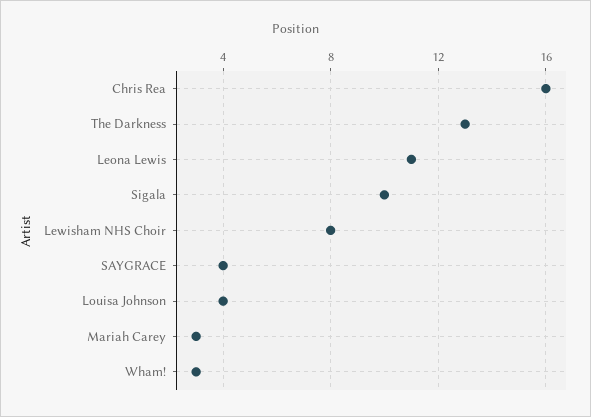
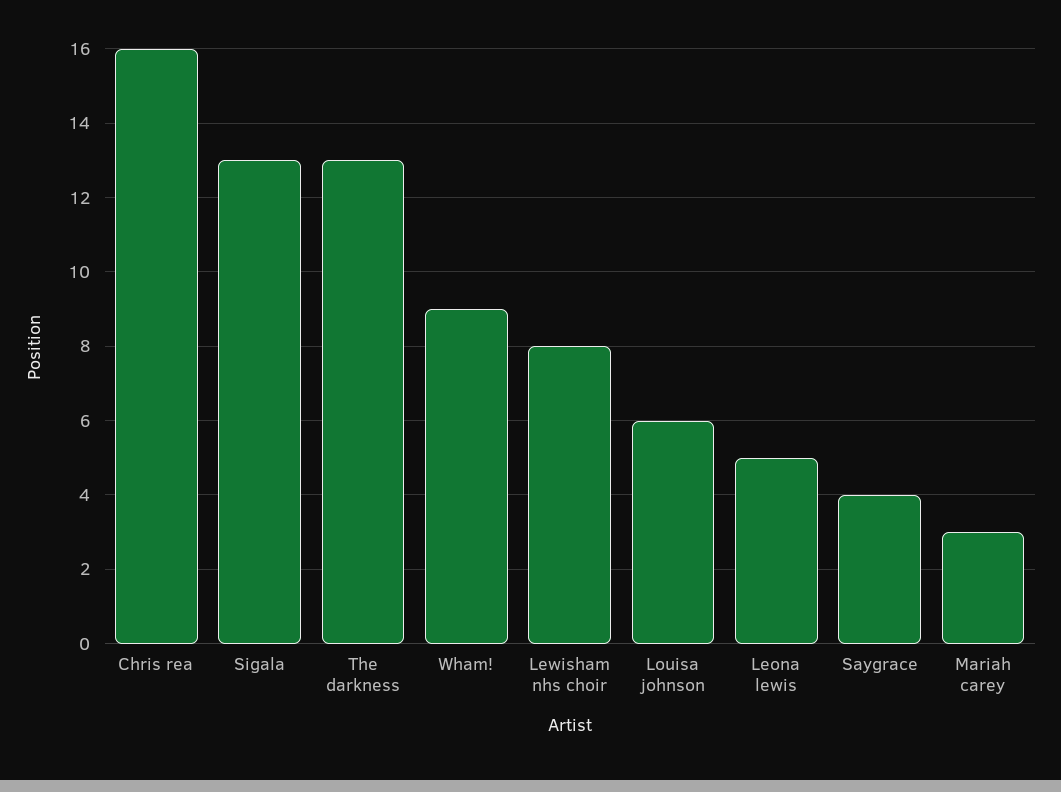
  {
    "Chris Rea": 16,
    "The Darkness": 13,
-   "Leona Lewis": 11,
+   "Leona Lewis": 5,
-   "Sigala": 10,
+   "Sigala": 13,
    "Lewisham NHS Choir": 8,
    "SAYGRACE": 4,
-   "Louisa Johnson": 4,
+   "Louisa Johnson": 6,
    "Mariah Carey": 3,
-   "Wham!": 3
+   "Wham!": 9
  }

